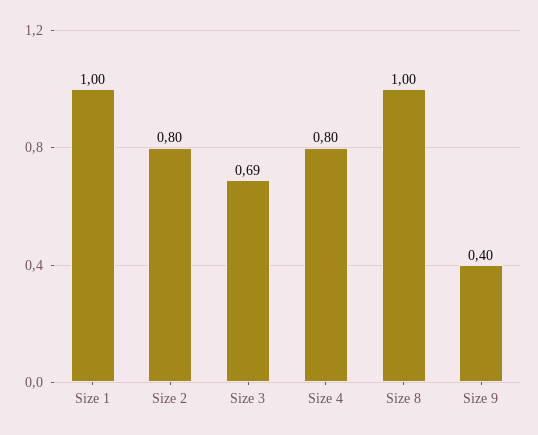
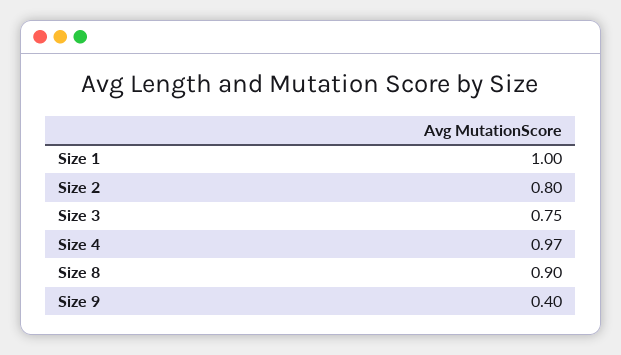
  {
    "Size 1": 1,
    "Size 2": 0.8,
-   "Size 3": 0.69,
+   "Size 3": 0.75,
-   "Size 4": 0.8,
+   "Size 4": 0.97,
-   "Size 8": 1,
+   "Size 8": 0.9,
    "Size 9": 0.4
  }

